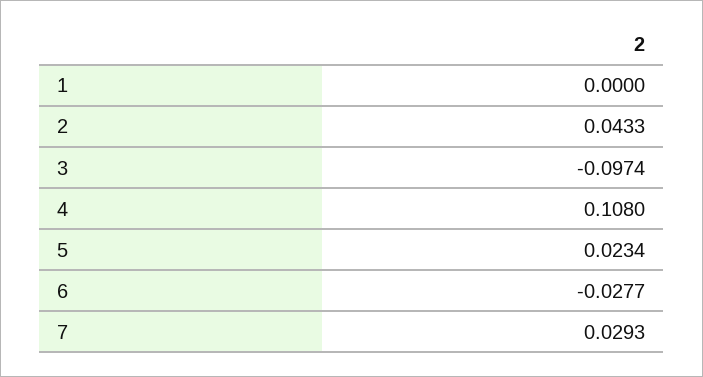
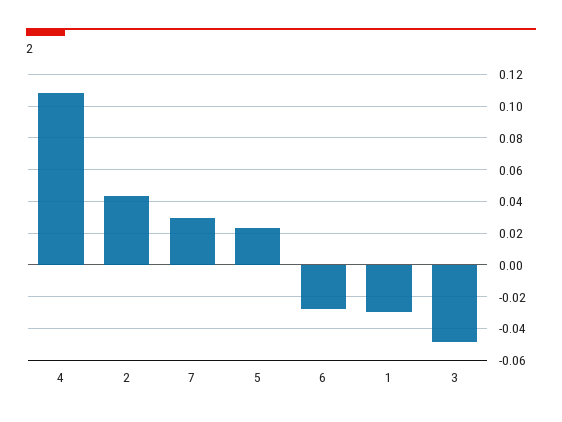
  {
-   "1": 0,
+   "1": -0.03,
    "2": 0.0433,
-   "3": -0.0974,
+   "3": -0.05,
    "4": 0.108,
    "5": 0.0234,
    "6": -0.0277,
    "7": 0.0293
  }

